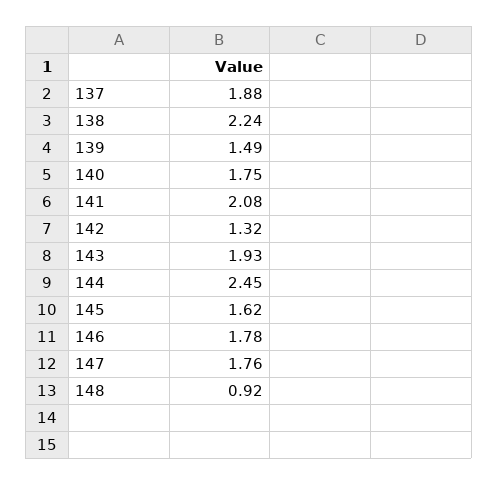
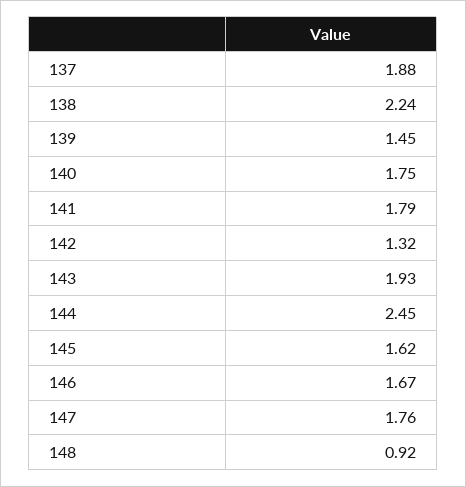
  {
    "137": 1.88,
    "138": 2.24,
-   "139": 1.49,
+   "139": 1.45,
    "140": 1.75,
-   "141": 2.08,
+   "141": 1.79,
    "142": 1.32,
    "143": 1.93,
    "144": 2.45,
    "145": 1.62,
-   "146": 1.78,
+   "146": 1.67,
    "147": 1.76,
    "148": 0.92
  }

